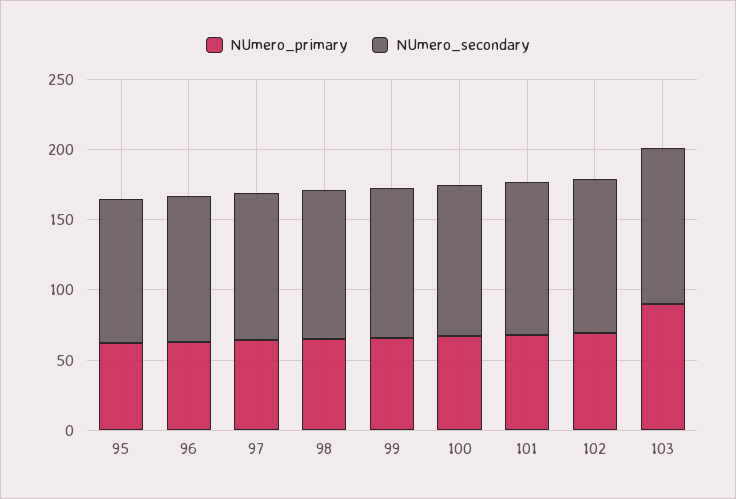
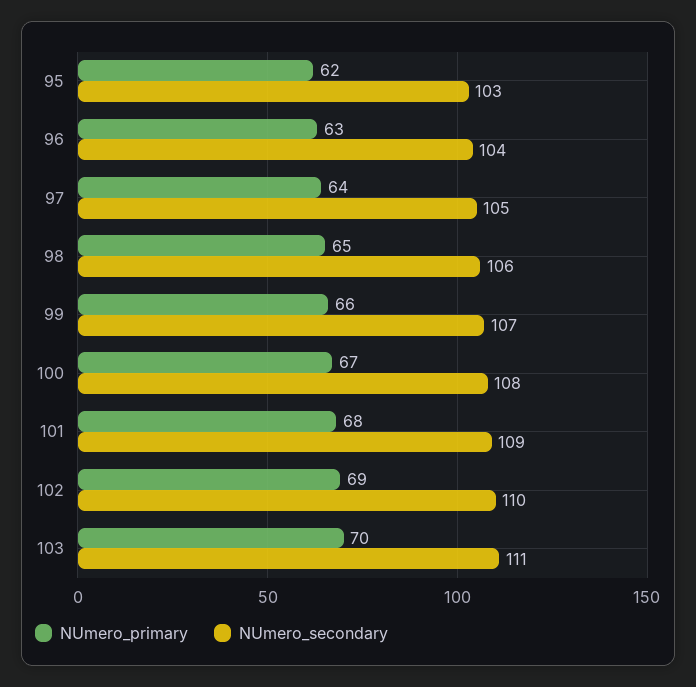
  {
    "NUmero_primary": {
      "95": 62,
      "96": 63,
      "97": 64,
      "98": 65,
      "99": 66,
      "100": 67,
      "101": 68,
      "102": 69,
-     "103": 90
+     "103": 70
    },
    "NUmero_secondary": {
      "95": 103,
      "96": 104,
      "97": 105,
      "98": 106,
      "99": 107,
      "100": 108,
      "101": 109,
      "102": 110,
      "103": 111
    }
  }

